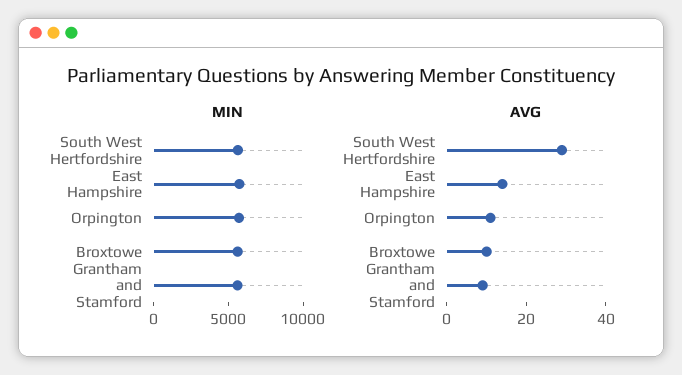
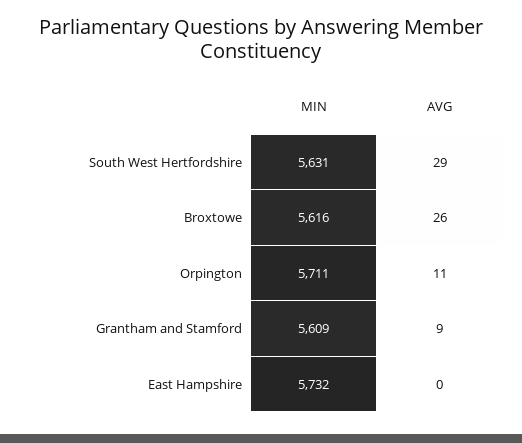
  {
    "MIN": {
      "South West Hertfordshire": 5631,
      "East Hampshire": 5732,
      "Orpington": 5711,
      "Broxtowe": 5616,
      "Grantham and Stamford": 5609
    },
    "AVG": {
      "South West Hertfordshire": 29,
-     "East Hampshire": 15,
+     "East Hampshire": 0,
      "Orpington": 11,
-     "Broxtowe": 10,
+     "Broxtowe": 26,
      "Grantham and Stamford": 9
    }
  }

